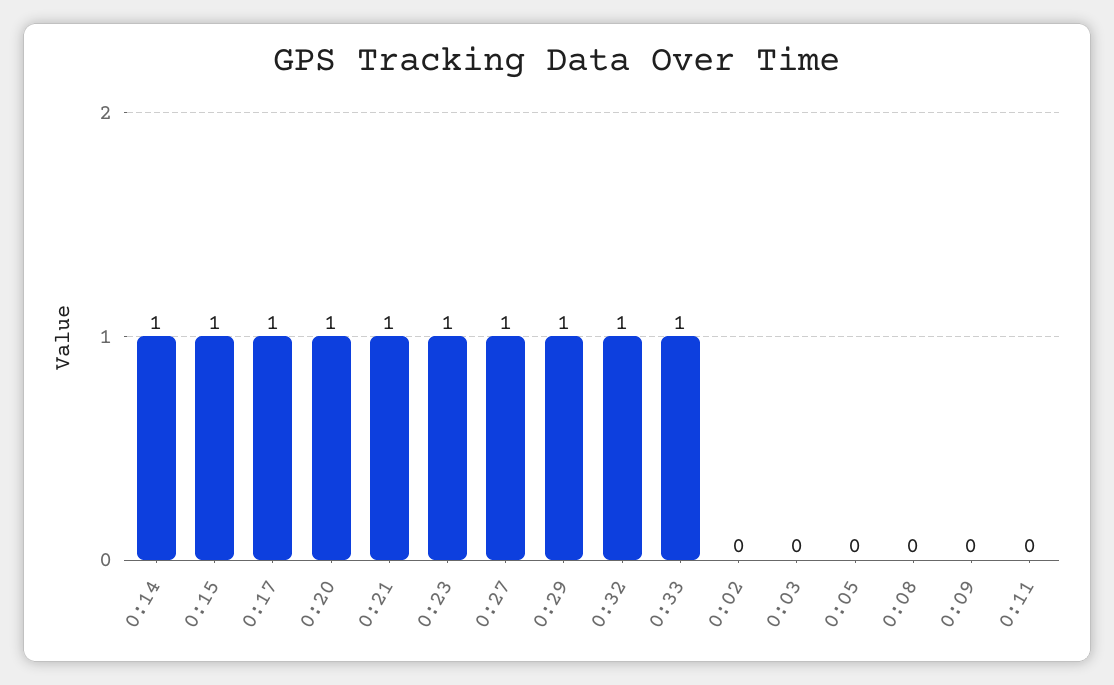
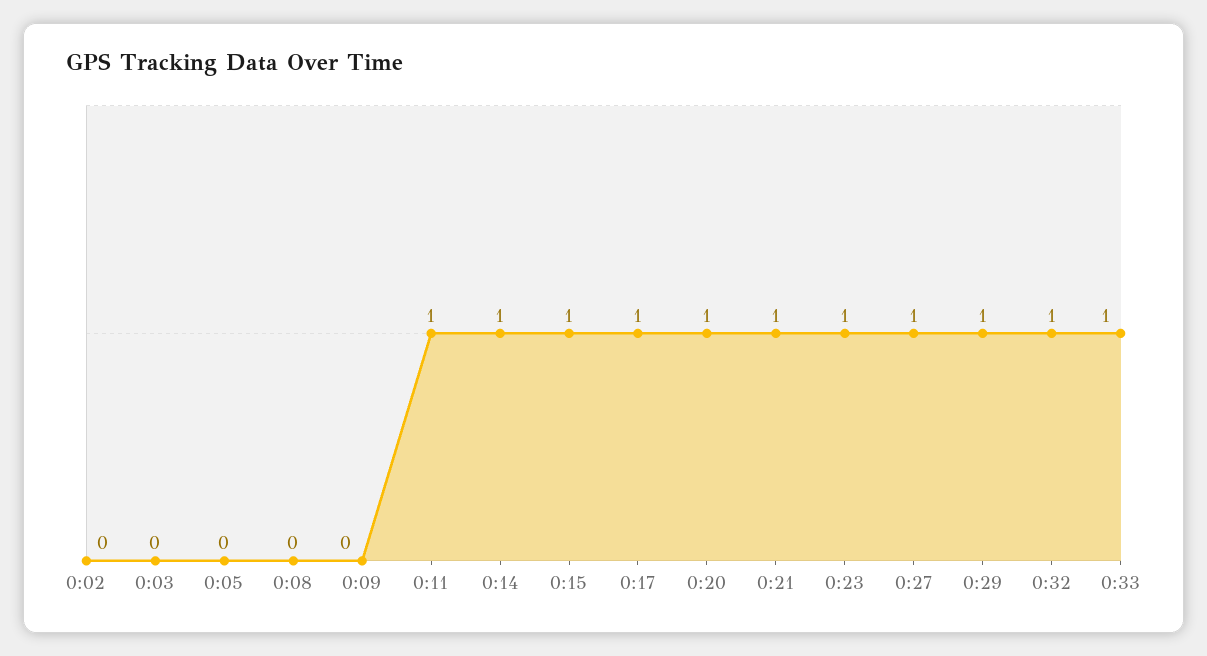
  {
    "0:14": 1,
    "0:15": 1,
    "0:17": 1,
    "0:20": 1,
    "0:21": 1,
    "0:23": 1,
    "0:27": 1,
    "0:29": 1,
    "0:32": 1,
    "0:33": 1,
    "0:02": 0,
    "0:03": 0,
    "0:05": 0,
    "0:08": 0,
    "0:09": 0,
-   "0:11": 0
+   "0:11": 1
  }

